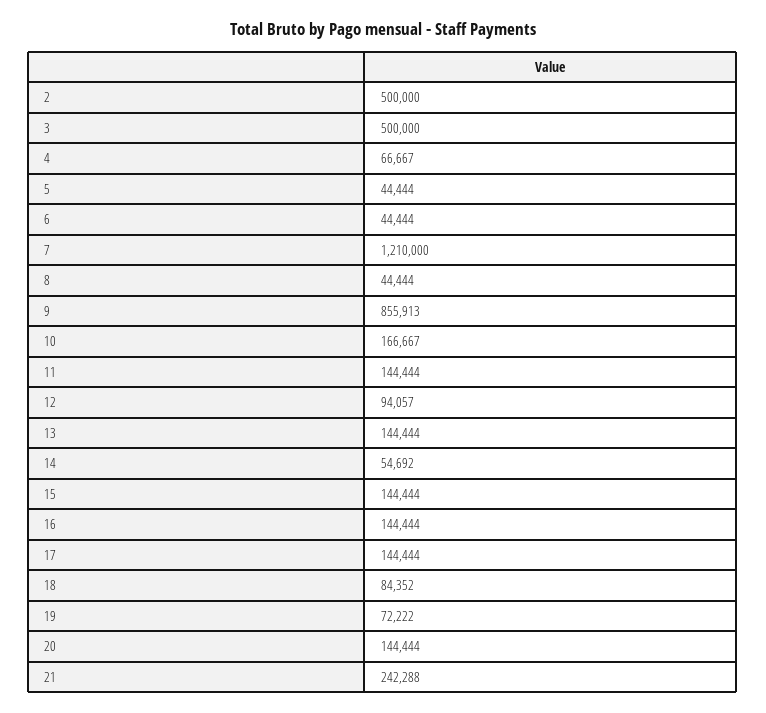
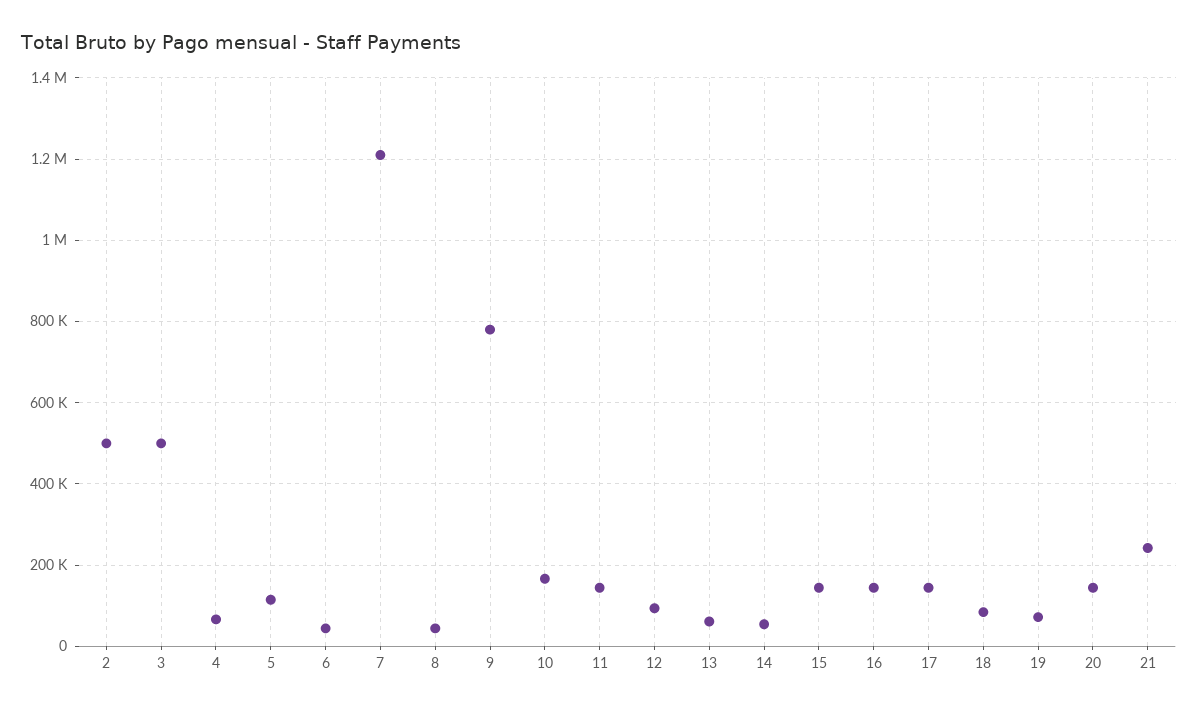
  {
    "2": 500000,
    "3": 500000,
    "4": 66667,
-   "5": 44444,
+   "5": 120000,
    "6": 44444,
    "7": 1210000,
    "8": 44444,
-   "9": 855913,
+   "9": 780000,
    "10": 166667,
    "11": 144444,
    "12": 94057,
-   "13": 144444,
+   "13": 60000,
    "14": 54692,
    "15": 144444,
    "16": 144444,
    "17": 144444,
    "18": 84352,
    "19": 72222,
    "20": 144444,
    "21": 242288
  }

